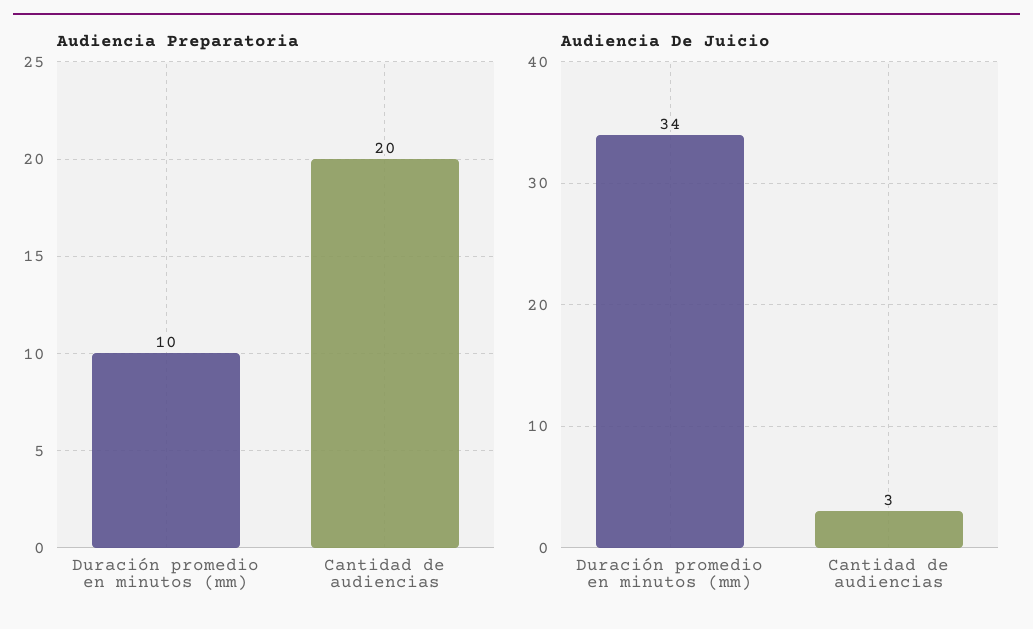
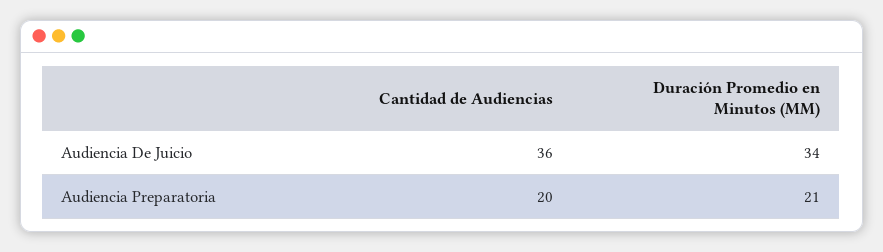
  {
    "Audiencia Preparatoria": {
-     "Duración promedio en minutos (mm)": 10,
+     "Duración promedio en minutos (mm)": 21,
      "Cantidad de audiencias": 20
    },
    "Audiencia De Juicio": {
      "Duración promedio en minutos (mm)": 34,
-     "Cantidad de audiencias": 3
+     "Cantidad de audiencias": 36
    }
  }

